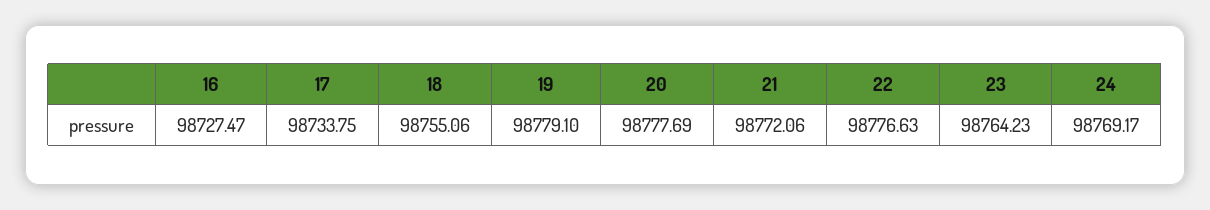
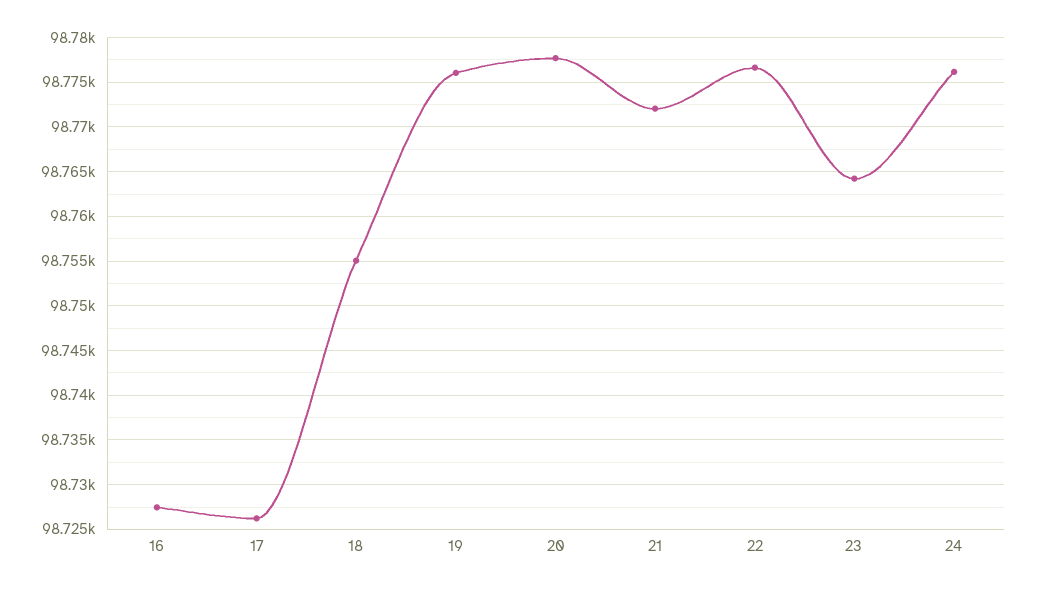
  {
    "16": 98727.47,
-   "17": 98733.75,
+   "17": 98726,
    "18": 98755.06,
-   "19": 98779.1,
+   "19": 98776,
    "20": 98777.69,
    "21": 98772.06,
    "22": 98776.63,
    "23": 98764.23,
-   "24": 98769.17
+   "24": 98776
  }

